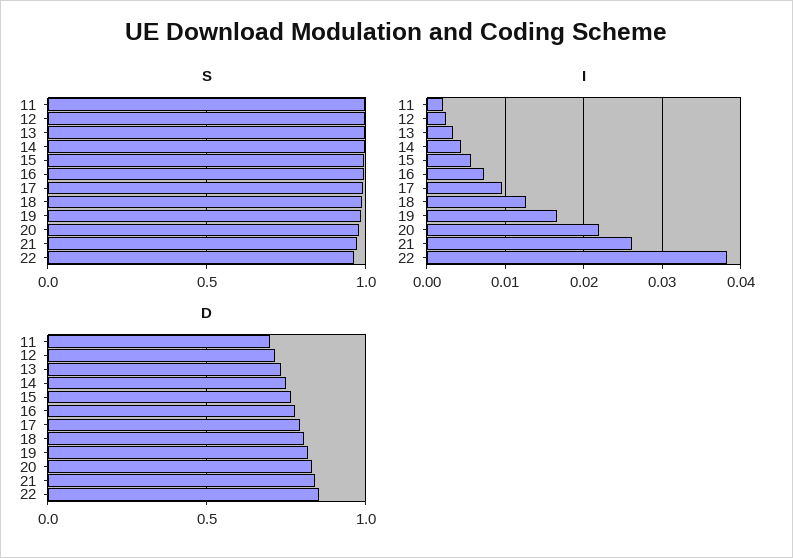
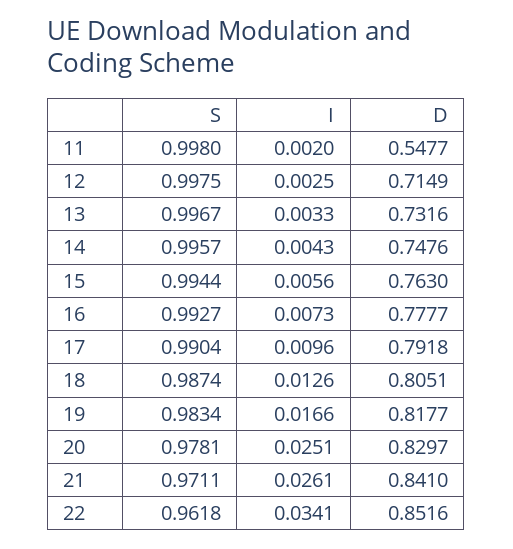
  {
    "S": {
      "11": 0.998,
      "12": 0.9975,
      "13": 0.9967,
      "14": 0.9957,
      "15": 0.9944,
      "16": 0.9927,
      "17": 0.9904,
      "18": 0.9874,
      "19": 0.9834,
      "20": 0.9781,
      "21": 0.9711,
      "22": 0.9618
    },
    "I": {
      "11": 0.002,
      "12": 0.0025,
      "13": 0.0033,
      "14": 0.0043,
      "15": 0.0056,
      "16": 0.0073,
      "17": 0.0096,
      "18": 0.0126,
      "19": 0.0166,
-     "20": 0.022,
+     "20": 0.0251,
      "21": 0.0261,
-     "22": 0.038
+     "22": 0.0341
    },
    "D": {
-     "11": 0.7,
+     "11": 0.5477,
      "12": 0.7149,
      "13": 0.7316,
      "14": 0.7476,
      "15": 0.763,
      "16": 0.7777,
      "17": 0.7918,
      "18": 0.8051,
      "19": 0.8177,
      "20": 0.8297,
      "21": 0.841,
      "22": 0.8516
    }
  }

